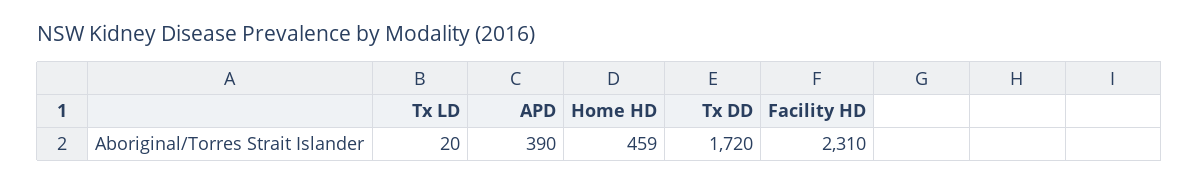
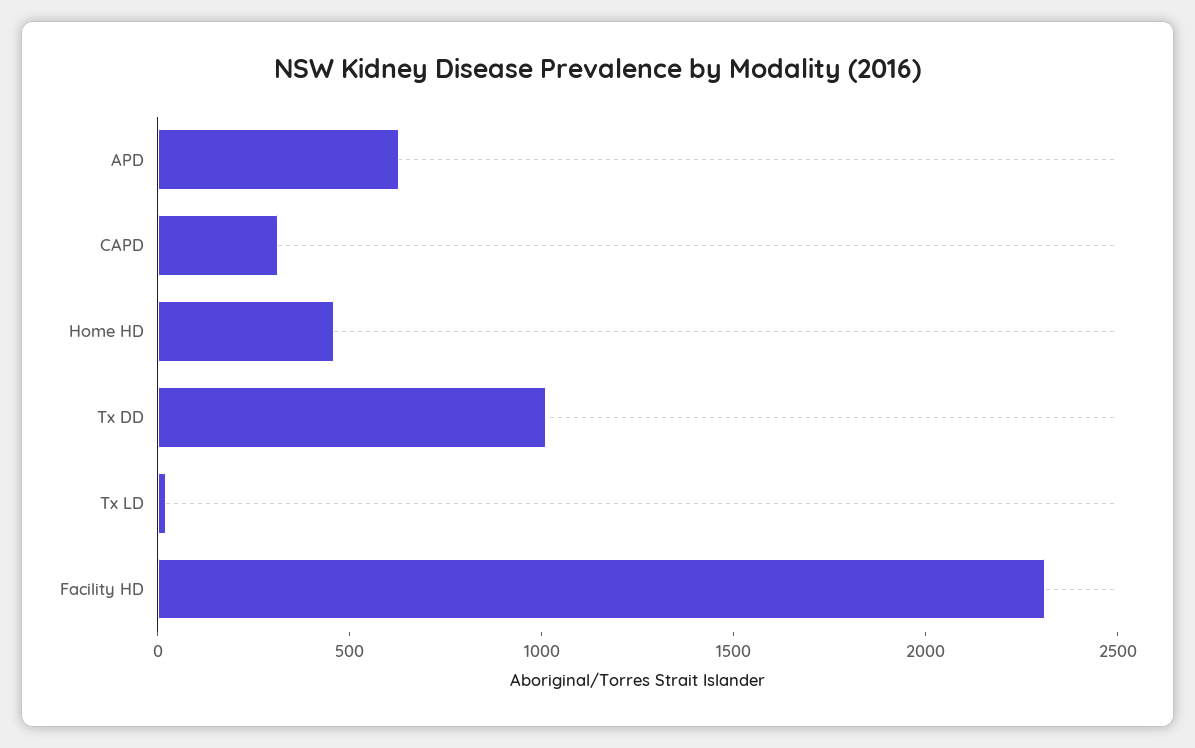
  {
    "Tx LD": 20,
-   "APD": 390,
+   "APD": 600,
    "Home HD": 459,
-   "Tx DD": 1720,
+   "Tx DD": 1000,
-   "Facility HD": 2310
+   "Facility HD": 2310,
+   "CAPD": 300
  }

